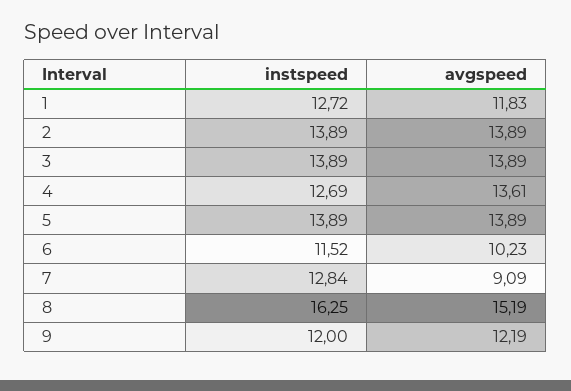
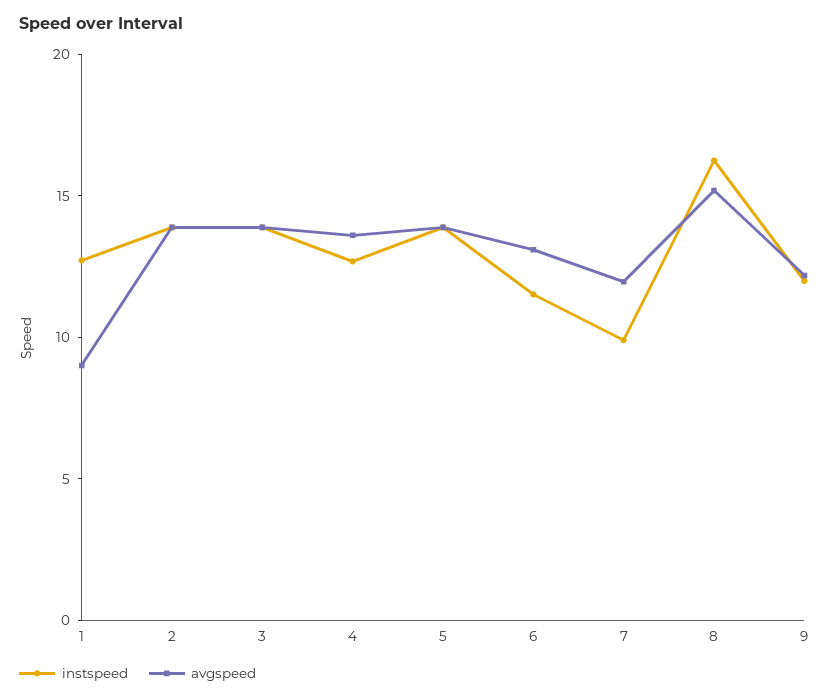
  {
    "instspeed": {
      "1": 12.72,
      "2": 13.89,
      "3": 13.89,
      "4": 12.69,
      "5": 13.89,
      "6": 11.52,
-     "7": 12.84,
+     "7": 10,
      "8": 16.25,
      "9": 12
    },
    "avgspeed": {
-     "1": 11.83,
+     "1": 9,
      "2": 13.89,
      "3": 13.89,
      "4": 13.61,
      "5": 13.89,
-     "6": 10.23,
+     "6": 13,
-     "7": 9.09,
+     "7": 12,
      "8": 15.19,
      "9": 12.19
    }
  }

